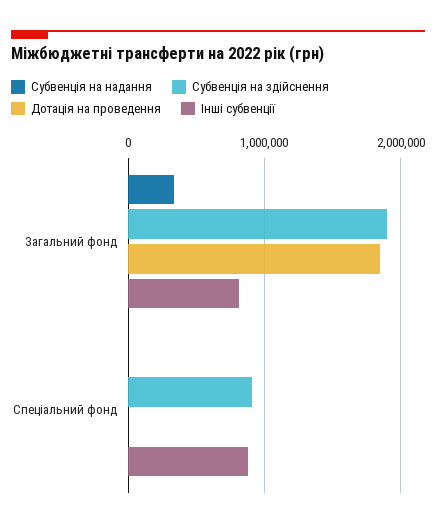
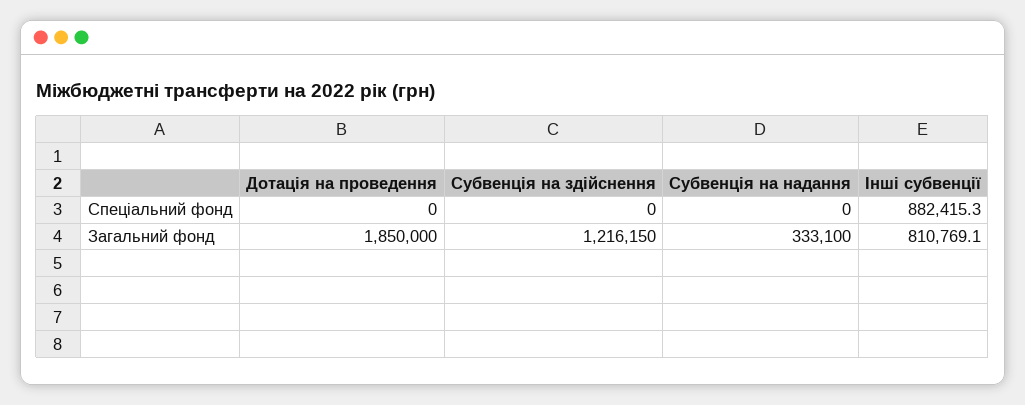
  {
    "Субвенція на надання": {
      "Загальний фонд": 333100,
      "Спеціальний фонд": 0
    },
    "Субвенція на здійснення": {
-     "Загальний фонд": 1900000,
+     "Загальний фонд": 1216150,
-     "Спеціальний фонд": 900000
+     "Спеціальний фонд": 0
    },
    "Дотація на проведення": {
      "Загальний фонд": 1850000,
      "Спеціальний фонд": 0
    },
    "Інші субвенції": {
      "Загальний фонд": 810769.1,
      "Спеціальний фонд": 882415.3
    }
  }

